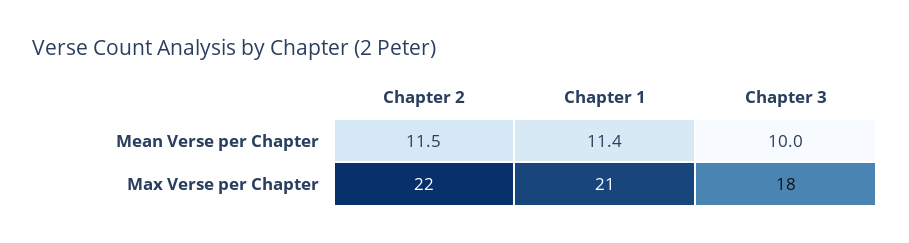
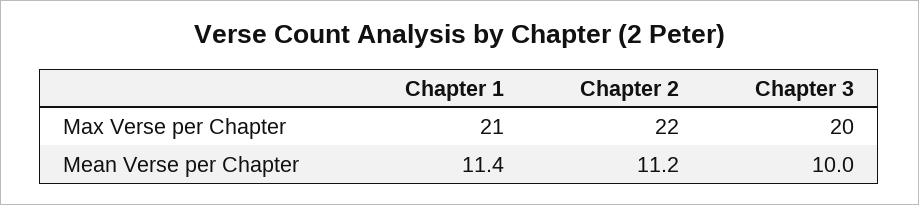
  {
    "Chapter 2": {
-     "Mean Verse per Chapter": 11.5,
+     "Mean Verse per Chapter": 11.2,
      "Max Verse per Chapter": 22
    },
    "Chapter 1": {
      "Mean Verse per Chapter": 11.4,
      "Max Verse per Chapter": 21
    },
    "Chapter 3": {
      "Mean Verse per Chapter": 10,
-     "Max Verse per Chapter": 18
+     "Max Verse per Chapter": 20
    }
  }

